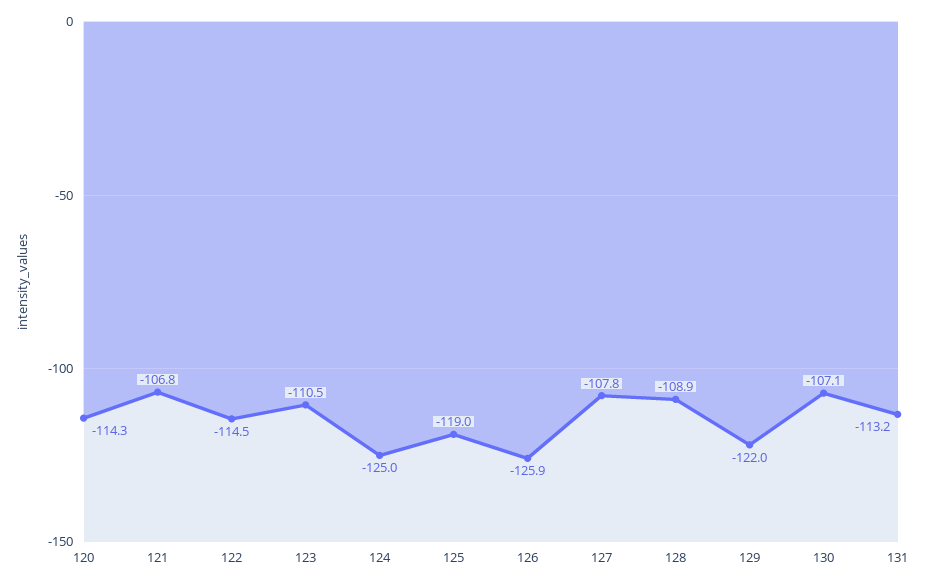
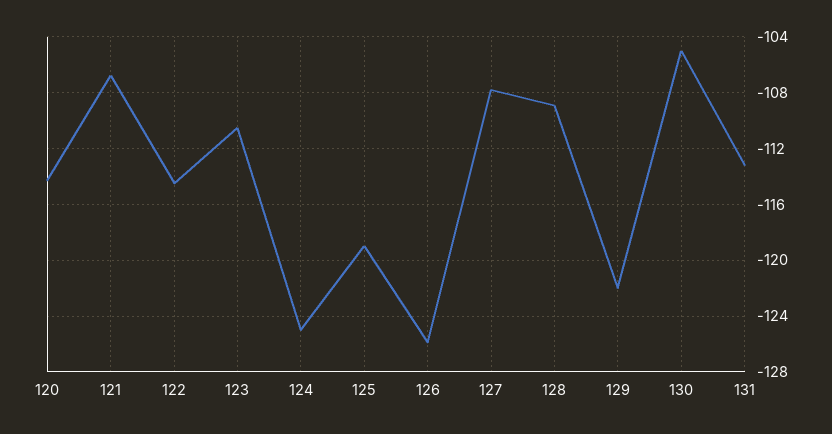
  {
    "120": -114.3,
    "121": -106.8,
    "122": -114.5,
    "123": -110.5,
    "124": -125,
    "125": -119,
    "126": -125.9,
    "127": -107.8,
    "128": -108.9,
    "129": -122,
-   "130": -107.1,
+   "130": -105,
    "131": -113.2
  }

